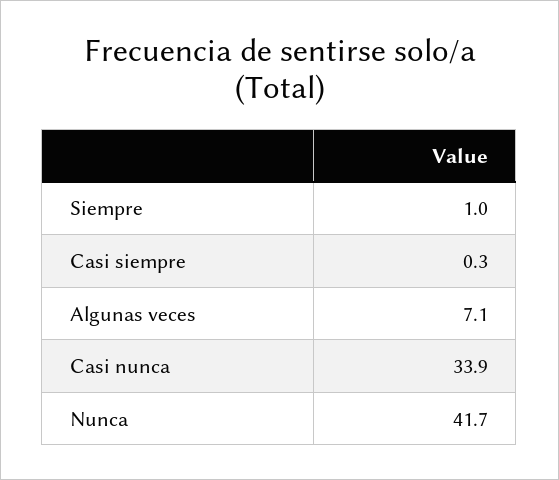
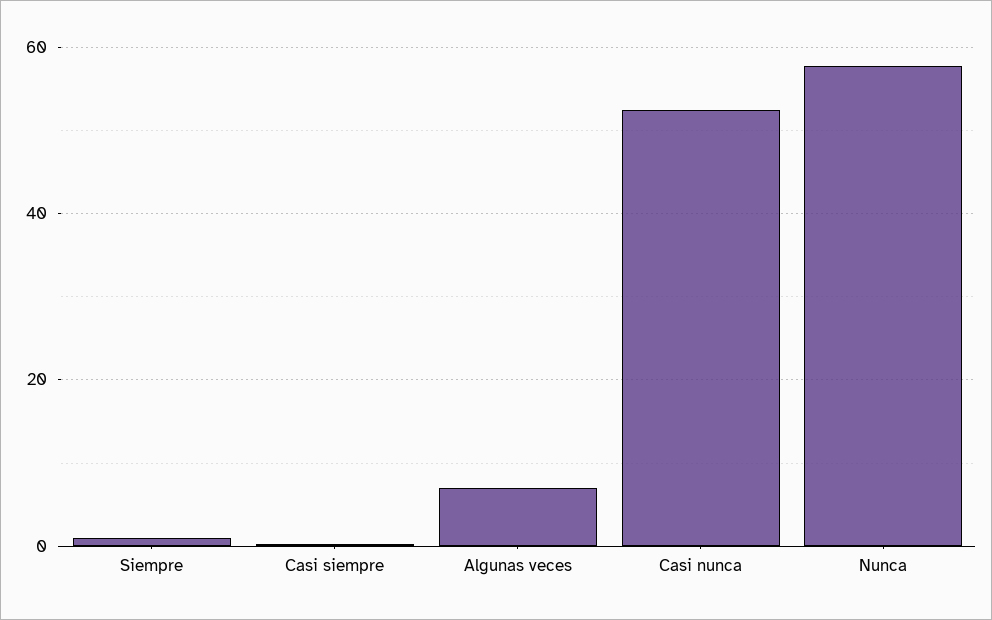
  {
    "Siempre": 1,
    "Casi siempre": 0.3,
    "Algunas veces": 7.1,
-   "Casi nunca": 33.9,
+   "Casi nunca": 52,
-   "Nunca": 41.7
+   "Nunca": 58
  }

